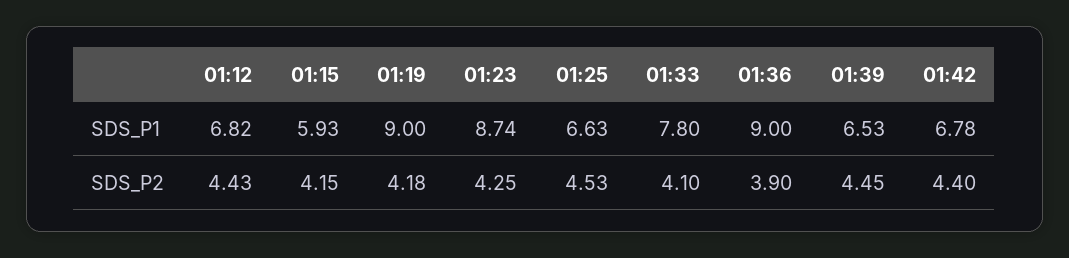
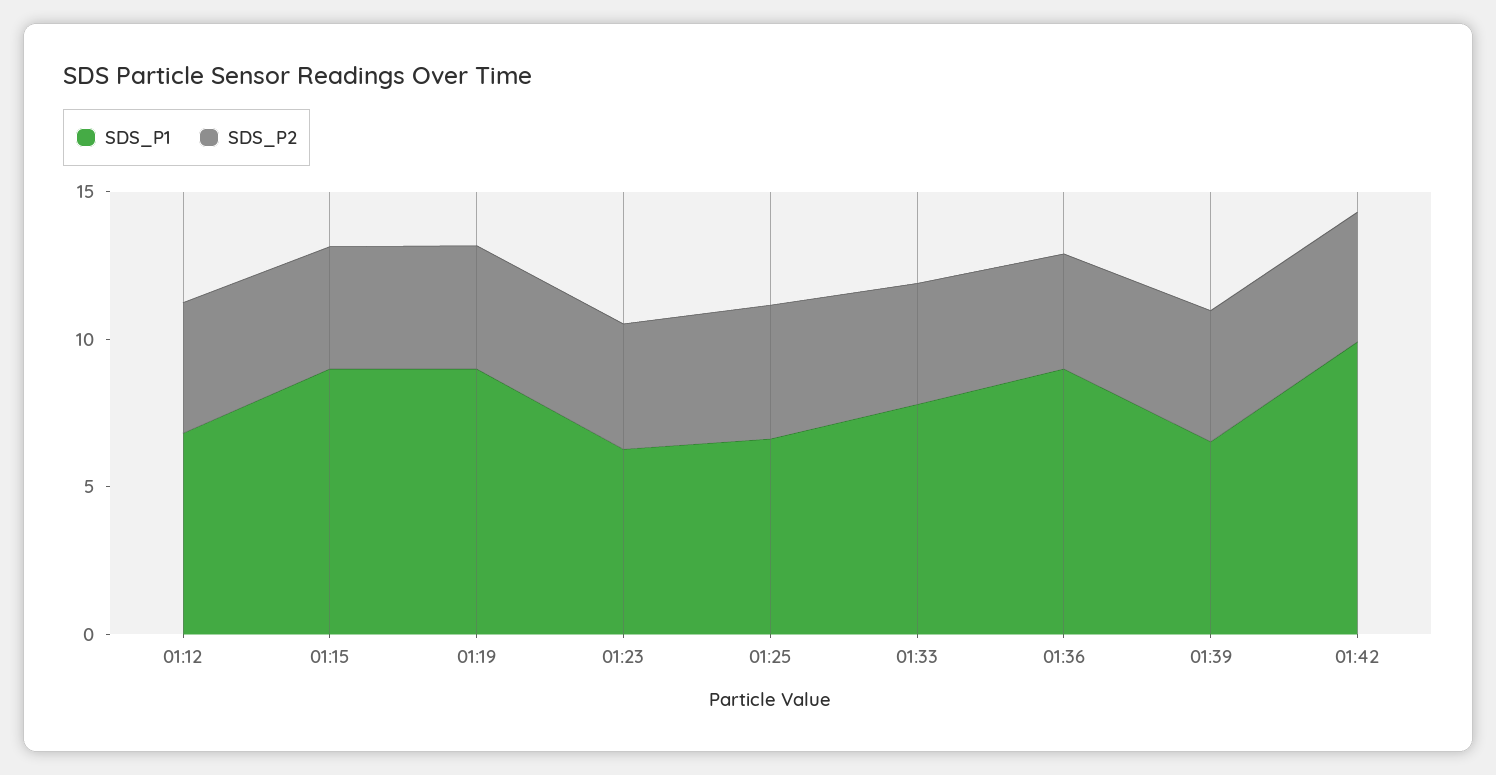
  {
    "SDS_P1": {
      "01:12": 6.82,
-     "01:15": 5.93,
+     "01:15": 9,
      "01:19": 9,
-     "01:23": 8.74,
+     "01:23": 6,
      "01:25": 6.63,
      "01:33": 7.8,
      "01:36": 9,
      "01:39": 6.53,
-     "01:42": 6.78
+     "01:42": 10
    },
    "SDS_P2": {
      "01:12": 4.43,
      "01:15": 4.15,
      "01:19": 4.18,
      "01:23": 4.25,
      "01:25": 4.53,
      "01:33": 4.1,
      "01:36": 3.9,
      "01:39": 4.45,
      "01:42": 4.4
    }
  }

